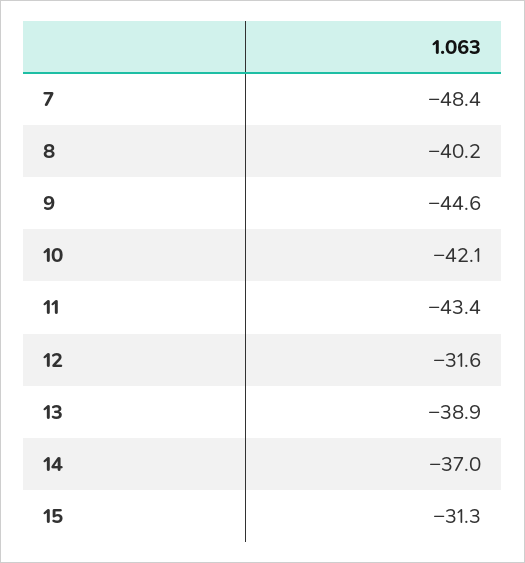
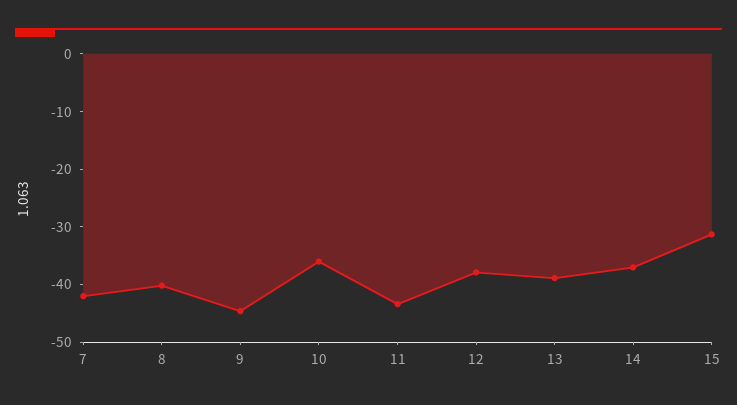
  {
-   "7": -48.4,
+   "7": -42,
    "8": -40.2,
    "9": -44.6,
-   "10": -42.1,
+   "10": -36,
    "11": -43.4,
-   "12": -31.6,
+   "12": -38,
    "13": -38.9,
    "14": -37,
    "15": -31.3
  }

